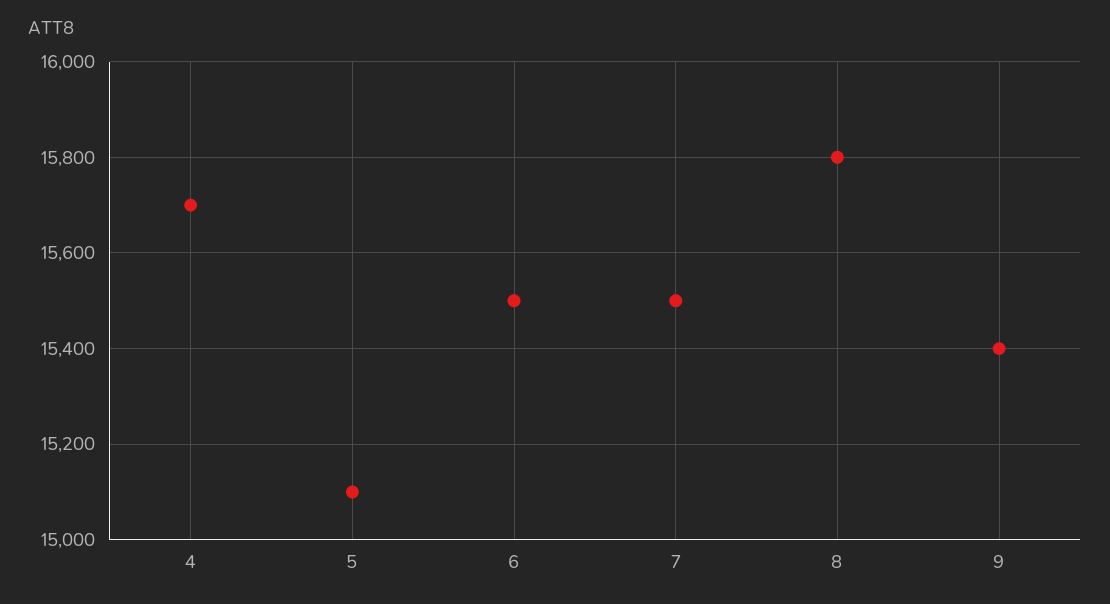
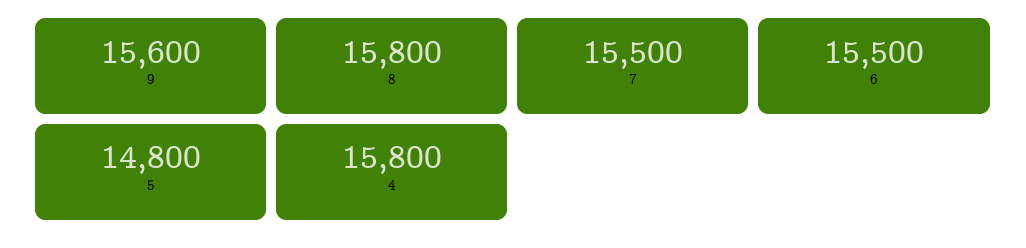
  {
-   "4": 15700,
+   "4": 15800,
-   "5": 15100,
+   "5": 14800,
    "6": 15500,
    "7": 15500,
    "8": 15800,
-   "9": 15400
+   "9": 15600
  }

